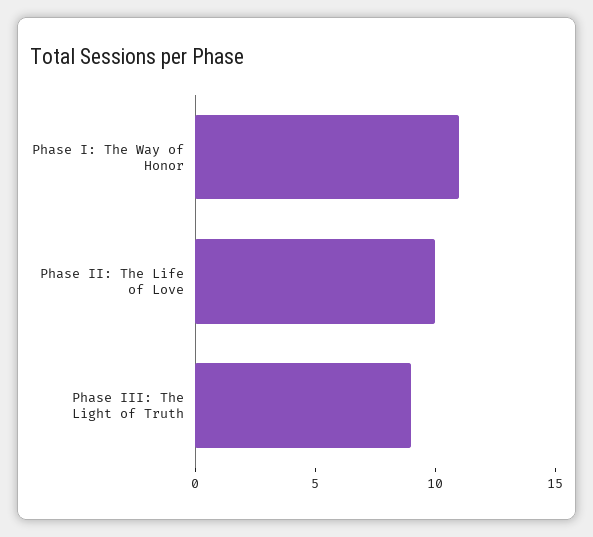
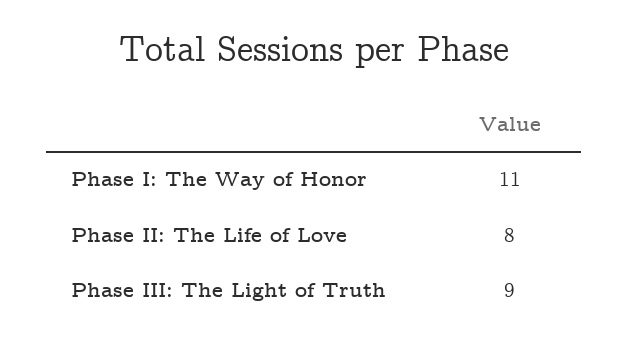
  {
    "Phase I: The Way of Honor": 11,
-   "Phase II: The Life of Love": 10,
+   "Phase II: The Life of Love": 8,
    "Phase III: The Light of Truth": 9
  }

